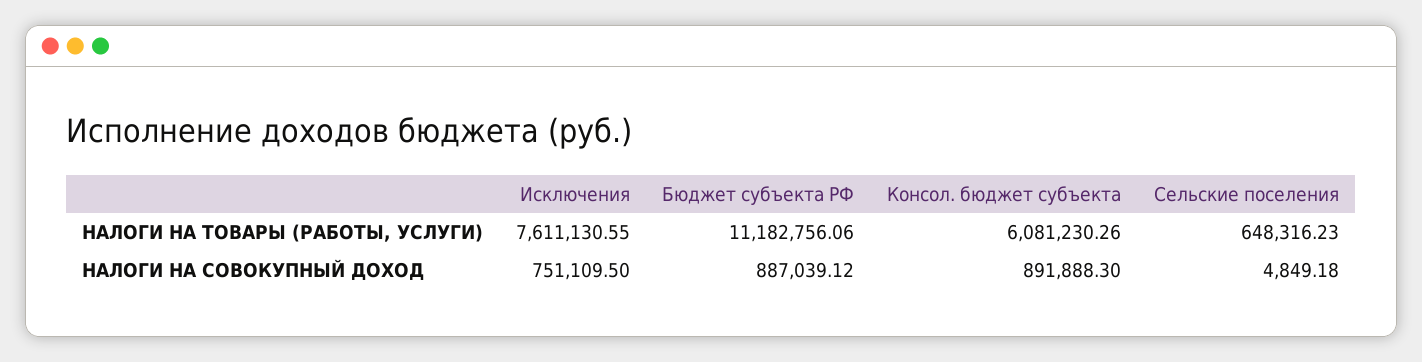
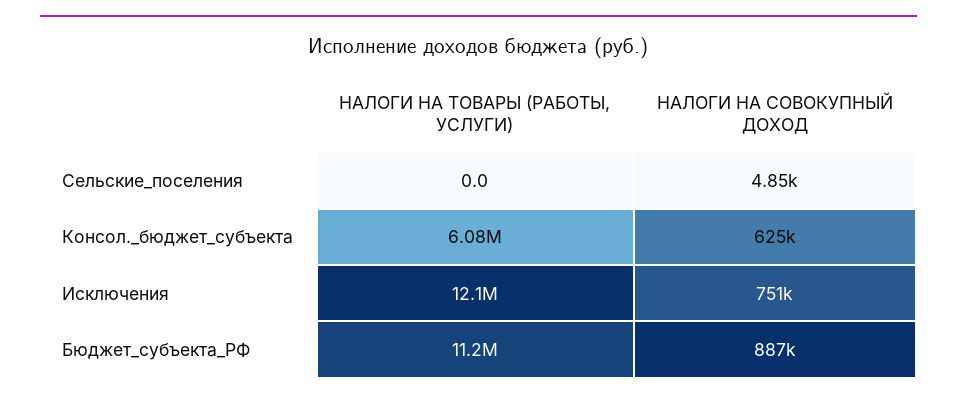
  {
    "Исключения": {
-     "НАЛОГИ НА ТОВАРЫ (РАБОТЫ, УСЛУГИ)": 7611130.55,
+     "НАЛОГИ НА ТОВАРЫ (РАБОТЫ, УСЛУГИ)": 12100000,
      "НАЛОГИ НА СОВОКУПНЫЙ ДОХОД": 751109.5
    },
    "Бюджет субъекта РФ": {
      "НАЛОГИ НА ТОВАРЫ (РАБОТЫ, УСЛУГИ)": 11182756.06,
      "НАЛОГИ НА СОВОКУПНЫЙ ДОХОД": 887039.12
    },
    "Консол. бюджет субъекта": {
      "НАЛОГИ НА ТОВАРЫ (РАБОТЫ, УСЛУГИ)": 6081230.26,
-     "НАЛОГИ НА СОВОКУПНЫЙ ДОХОД": 891888.3
+     "НАЛОГИ НА СОВОКУПНЫЙ ДОХОД": 625000
    },
    "Сельские поселения": {
-     "НАЛОГИ НА ТОВАРЫ (РАБОТЫ, УСЛУГИ)": 648316.23,
+     "НАЛОГИ НА ТОВАРЫ (РАБОТЫ, УСЛУГИ)": 0,
      "НАЛОГИ НА СОВОКУПНЫЙ ДОХОД": 4849.18
    }
  }

